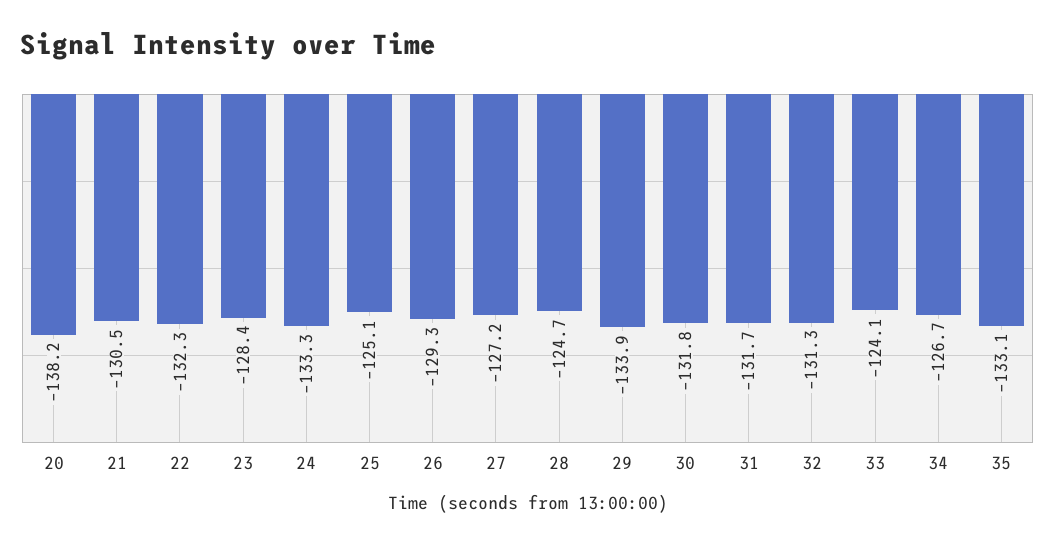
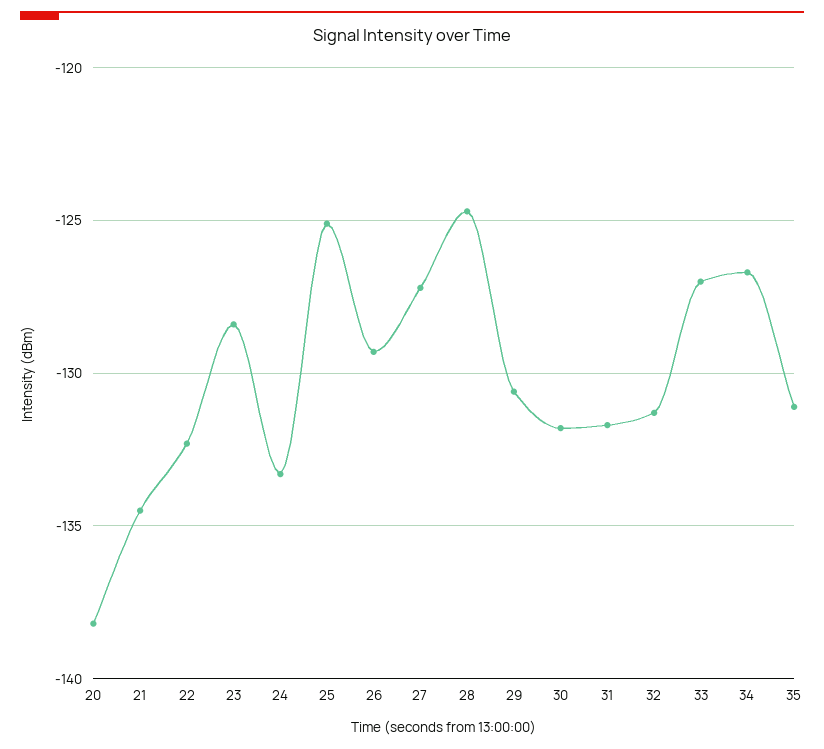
  {
    "20": -138.2,
-   "21": -130.5,
+   "21": -134.5,
    "22": -132.3,
    "23": -128.4,
    "24": -133.3,
    "25": -125.1,
    "26": -129.3,
    "27": -127.2,
    "28": -124.7,
-   "29": -133.9,
+   "29": -130.5,
    "30": -131.8,
    "31": -131.7,
    "32": -131.3,
-   "33": -124.1,
+   "33": -127,
    "34": -126.7,
-   "35": -133.1
+   "35": -131
  }

